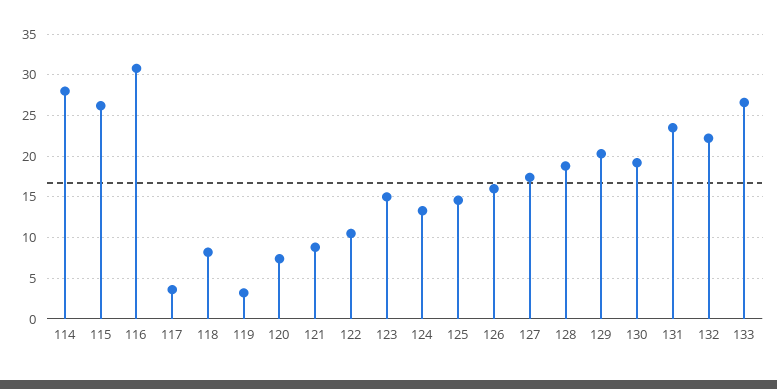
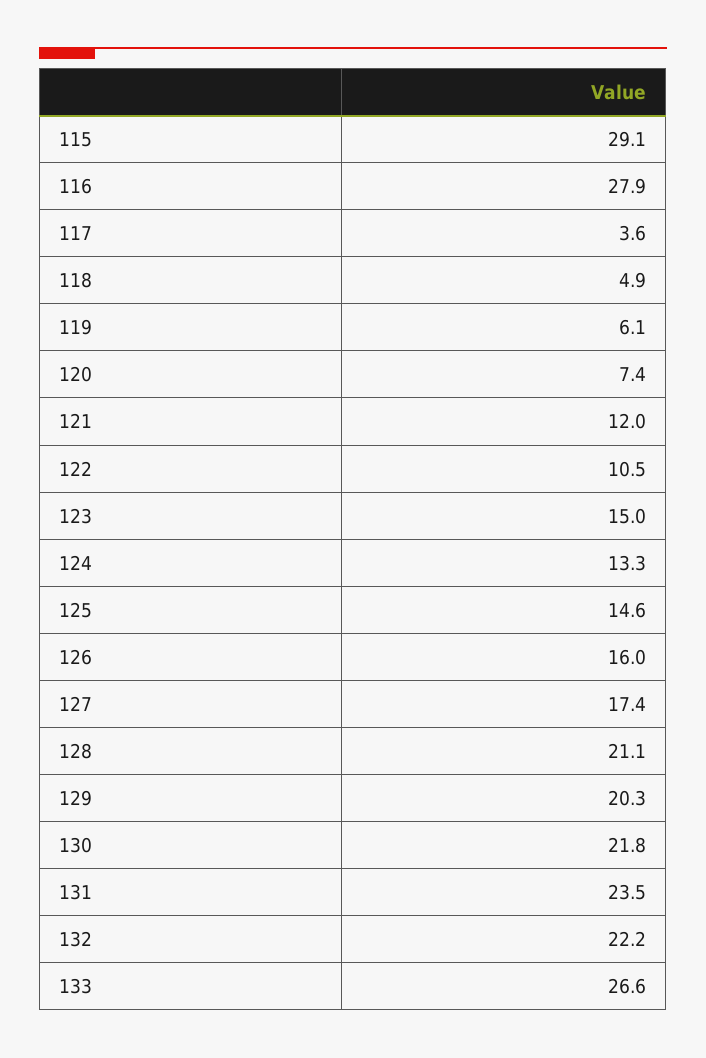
  {
-   "114": 28,
-   "115": 26,
+   "115": 29.1,
-   "116": 31,
+   "116": 27.9,
    "117": 3.6,
-   "118": 8,
+   "118": 4.9,
-   "119": 3,
+   "119": 6.1,
    "120": 7.4,
-   "121": 9,
+   "121": 12,
    "122": 10.5,
    "123": 15,
    "124": 13.3,
    "125": 14.6,
    "126": 16,
    "127": 17.4,
-   "128": 19,
+   "128": 21.1,
    "129": 20.3,
-   "130": 19,
+   "130": 21.8,
    "131": 23.5,
    "132": 22.2,
    "133": 26.6
  }

